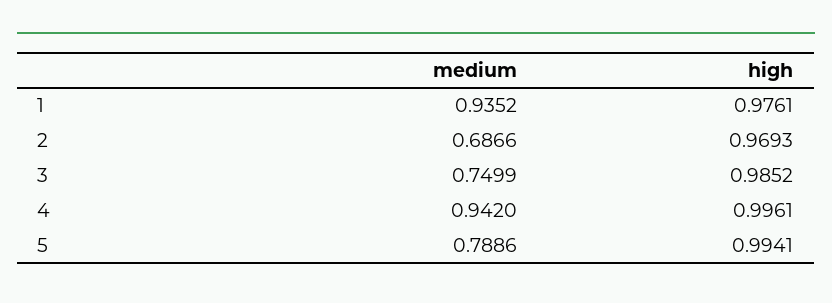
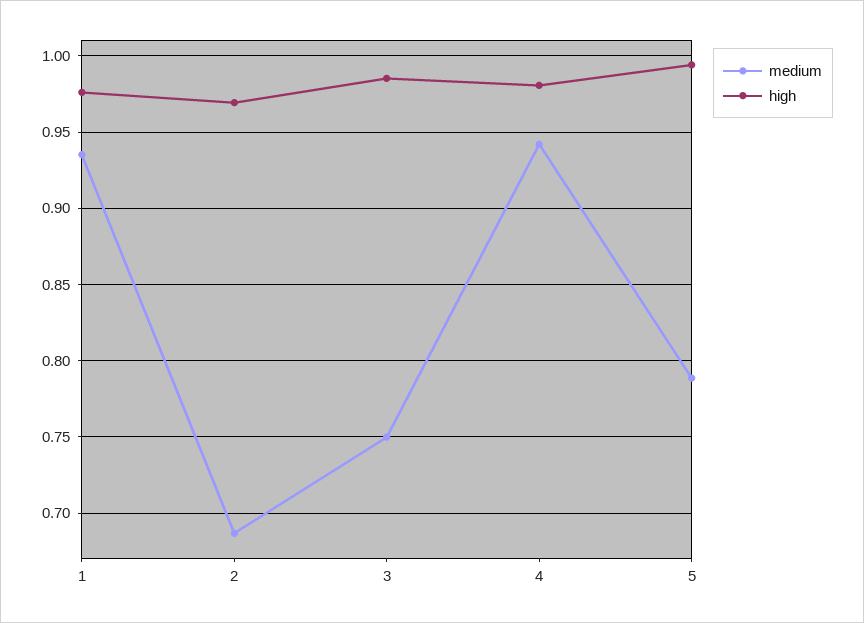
  {
    "medium": {
      "1": 0.9352,
      "2": 0.6866,
      "3": 0.7499,
      "4": 0.942,
      "5": 0.7886
    },
    "high": {
      "1": 0.9761,
      "2": 0.9693,
      "3": 0.9852,
-     "4": 0.9961,
+     "4": 0.98,
      "5": 0.9941
    }
  }

